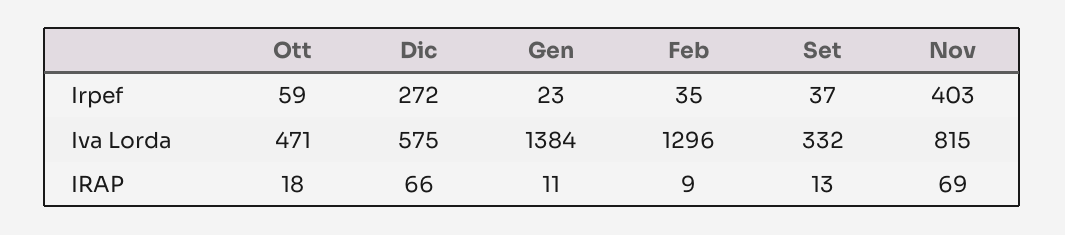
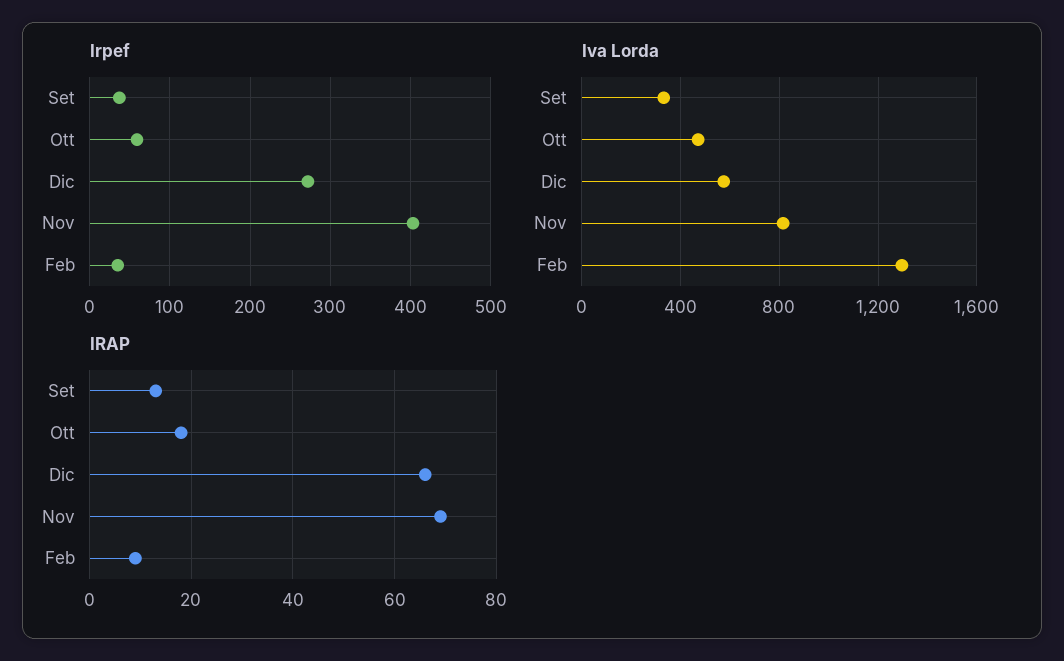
  {
    "Irpef": {
      "Ott": 59,
      "Dic": 272,
-     "Gen": 23,
      "Feb": 35,
      "Set": 37,
      "Nov": 403
    },
    "Iva Lorda": {
      "Ott": 471,
      "Dic": 575,
-     "Gen": 1384,
      "Feb": 1296,
      "Set": 332,
      "Nov": 815
    },
    "IRAP": {
      "Ott": 18,
      "Dic": 66,
-     "Gen": 11,
      "Feb": 9,
      "Set": 13,
      "Nov": 69
    }
  }

